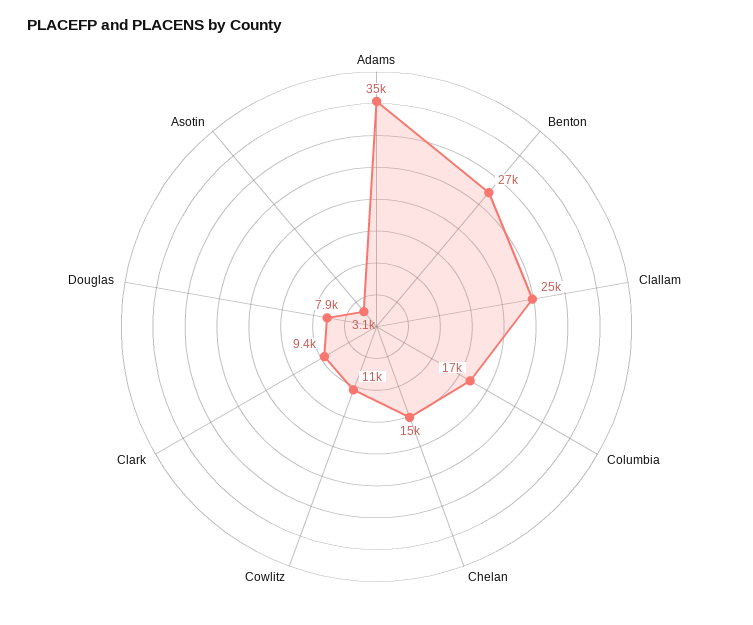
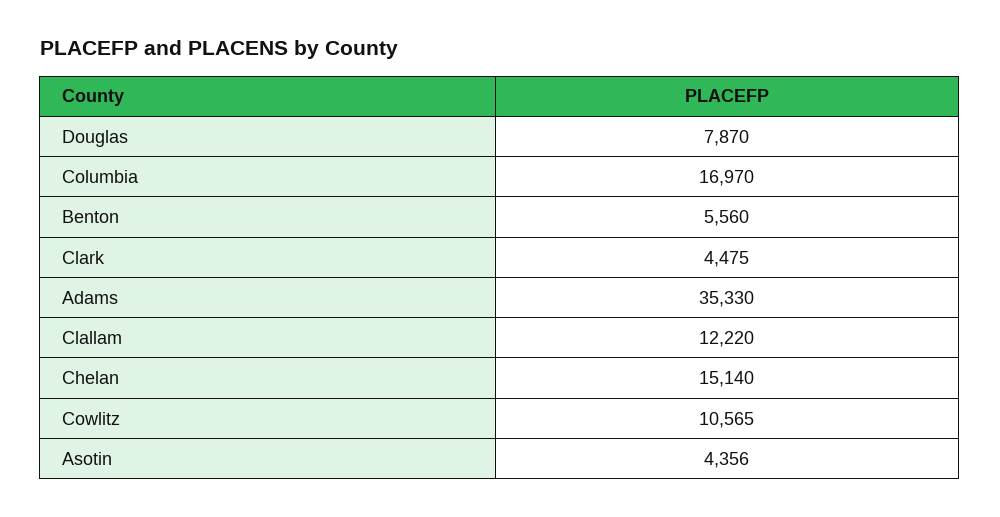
  {
    "Adams": 35330,
-   "Benton": 27000,
+   "Benton": 5560,
-   "Clallam": 25000,
+   "Clallam": 12220,
    "Columbia": 16970,
    "Chelan": 15140,
    "Cowlitz": 10565,
-   "Clark": 9400,
+   "Clark": 4475,
    "Douglas": 7870,
-   "Asotin": 3100
+   "Asotin": 4356
  }

